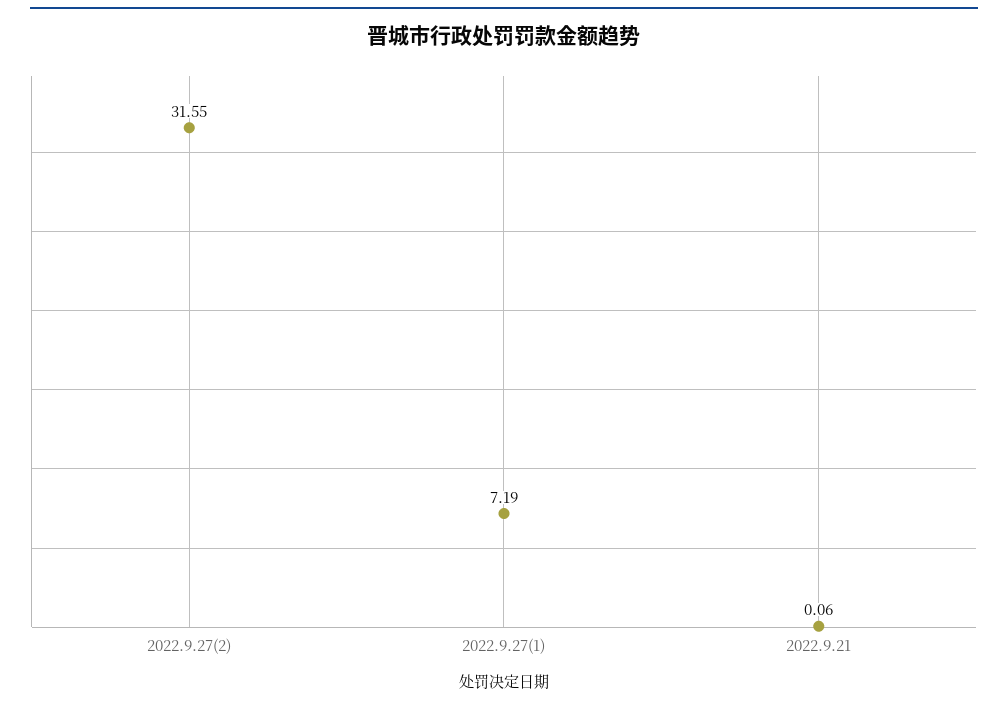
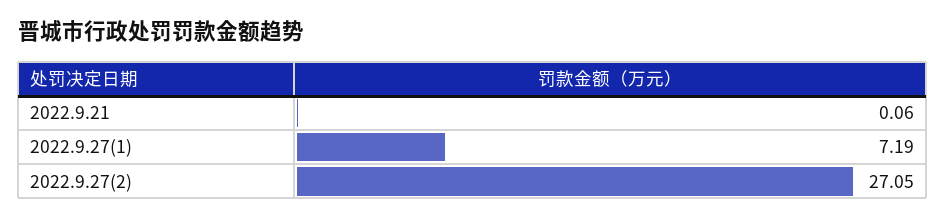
  {
-   "2022.9.27(2)": 31.55,
+   "2022.9.27(2)": 27.05,
    "2022.9.27(1)": 7.19,
    "2022.9.21": 0.06
  }

